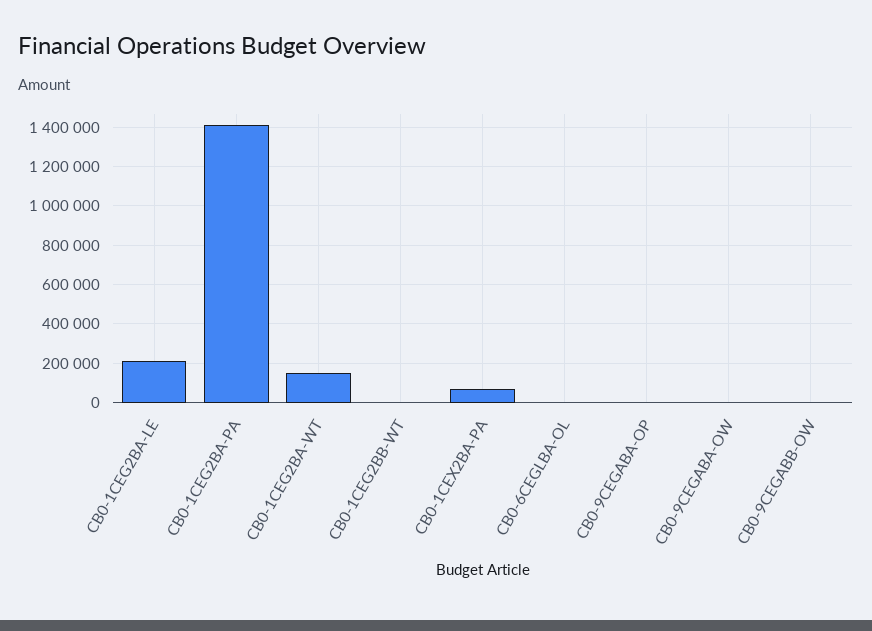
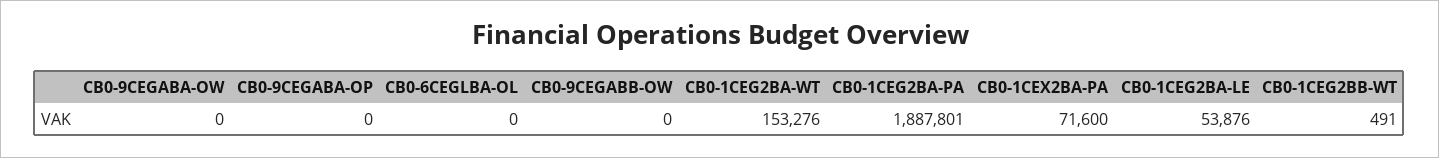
  {
-   "CB0-1CEG2BA-LE": 200000,
+   "CB0-1CEG2BA-LE": 53876,
-   "CB0-1CEG2BA-PA": 1400000,
+   "CB0-1CEG2BA-PA": 1887801,
    "CB0-1CEG2BA-WT": 153276,
    "CB0-1CEG2BB-WT": 491,
    "CB0-1CEX2BA-PA": 71600,
    "CB0-6CEGLBA-OL": 0,
    "CB0-9CEGABA-OP": 0,
    "CB0-9CEGABA-OW": 0,
    "CB0-9CEGABB-OW": 0
  }

